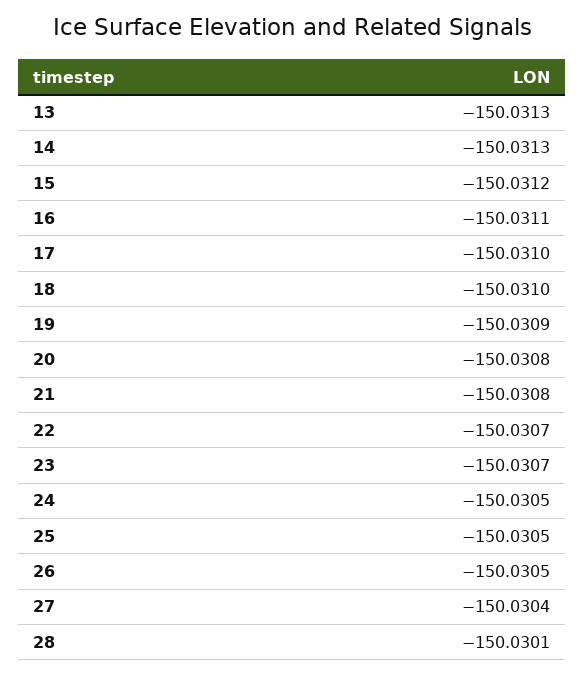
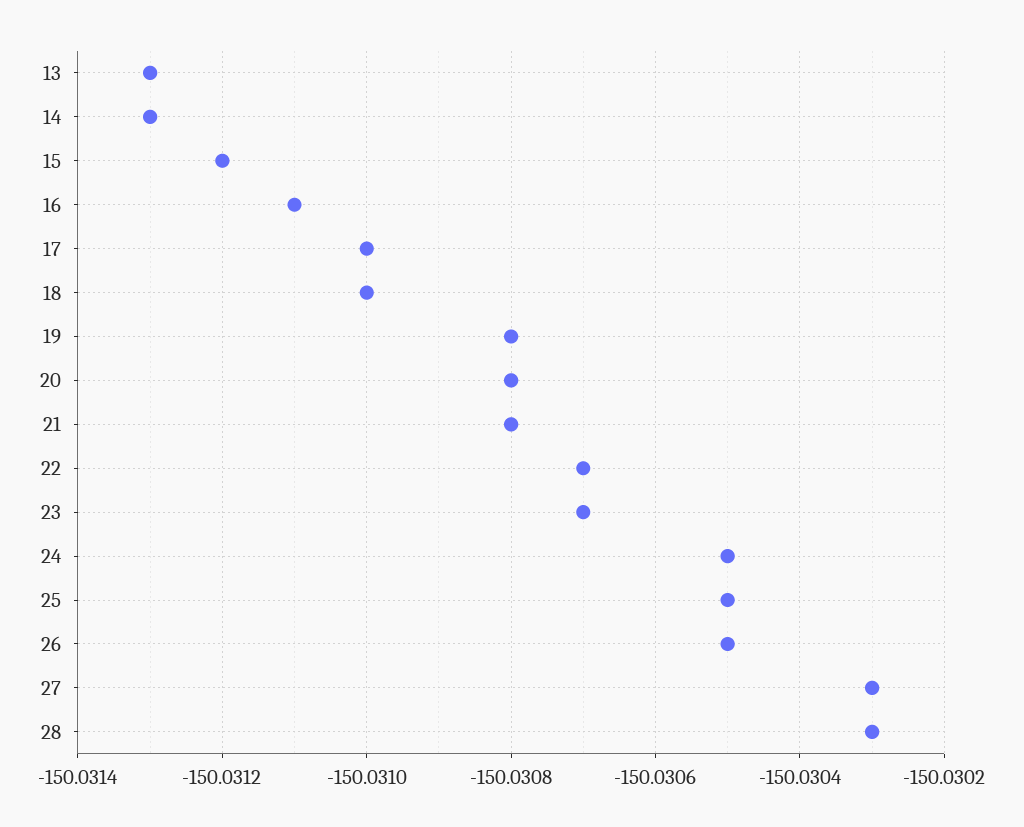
  {
    "13": -150.0313,
    "14": -150.0313,
    "15": -150.0312,
    "16": -150.0311,
    "17": -150.031,
    "18": -150.031,
-   "19": -150.0309,
+   "19": -150.0308,
    "20": -150.0308,
    "21": -150.0308,
    "22": -150.0307,
    "23": -150.0307,
    "24": -150.0305,
    "25": -150.0305,
    "26": -150.0305,
-   "27": -150.0304,
+   "27": -150.0303,
-   "28": -150.0301
+   "28": -150.0303
  }

